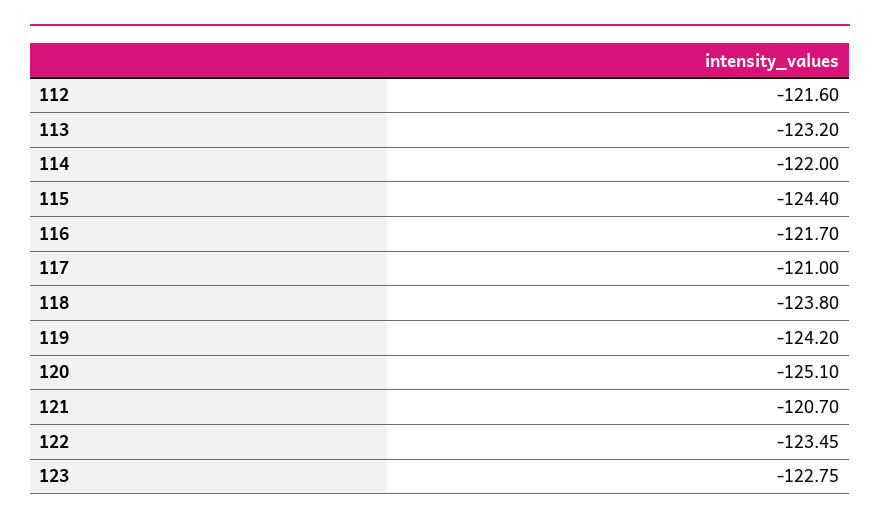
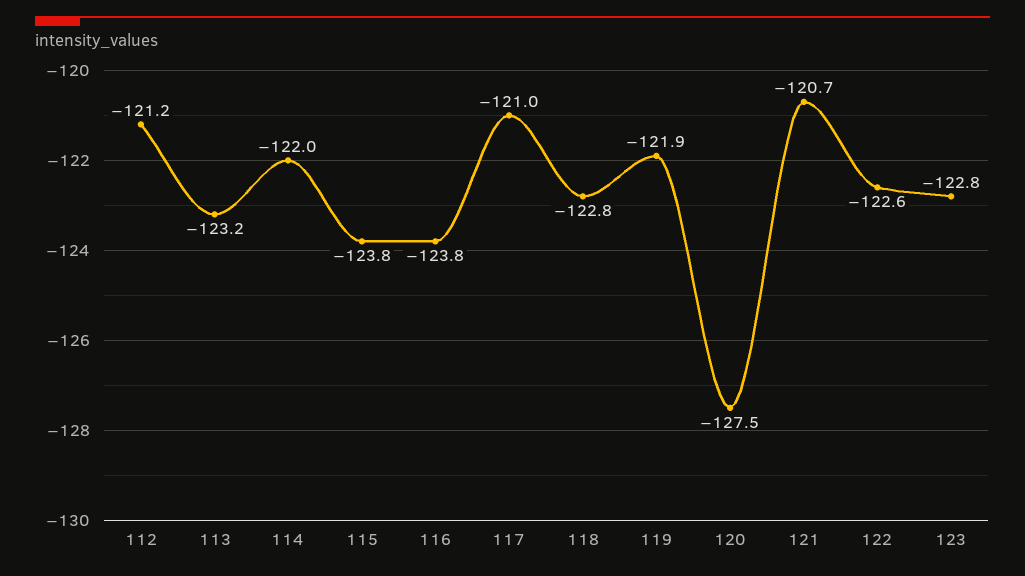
  {
-   "112": -121.6,
+   "112": -121.2,
    "113": -123.2,
    "114": -122,
-   "115": -124.4,
+   "115": -123.8,
-   "116": -121.7,
+   "116": -123.8,
    "117": -121,
-   "118": -123.8,
+   "118": -122.8,
-   "119": -124.2,
+   "119": -121.9,
-   "120": -125.1,
+   "120": -127.5,
    "121": -120.7,
-   "122": -123.45,
+   "122": -122.6,
    "123": -122.75
  }

